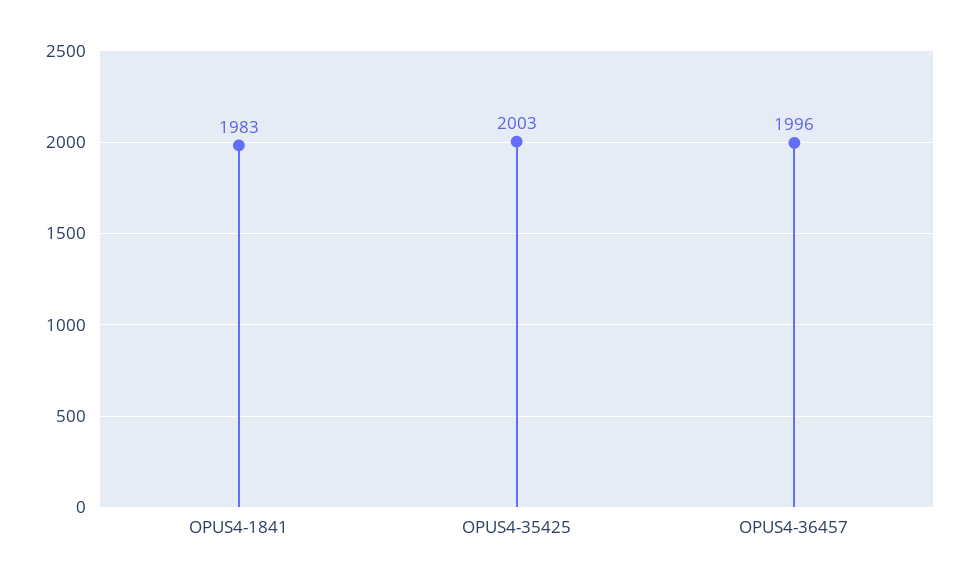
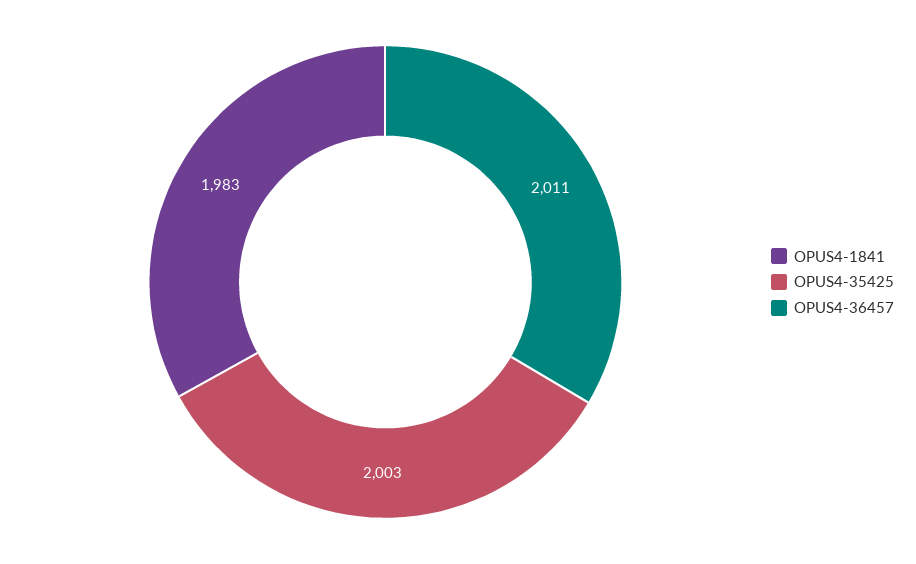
  {
    "OPUS4-1841": 1983,
    "OPUS4-35425": 2003,
-   "OPUS4-36457": 1996
+   "OPUS4-36457": 2011
  }

